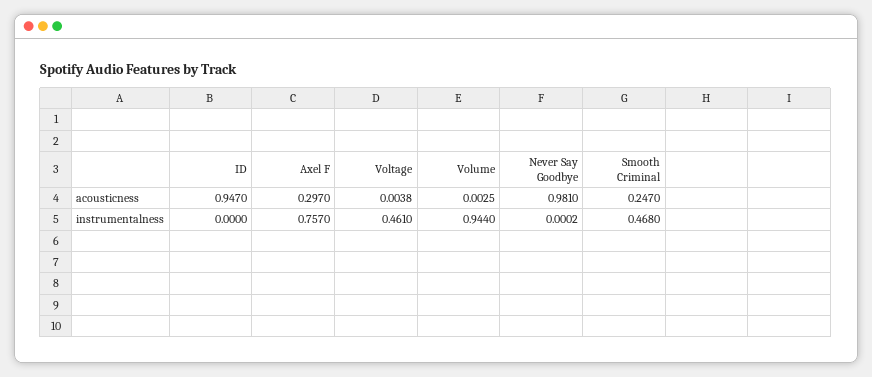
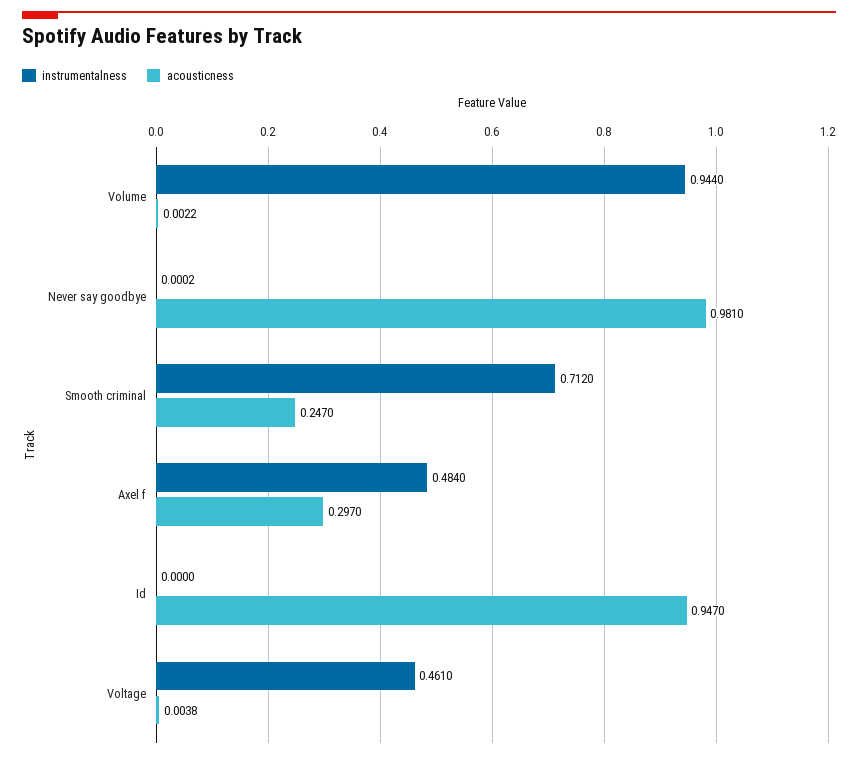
  {
    "acousticness": {
      "ID": 0.947,
      "Axel F": 0.297,
      "Voltage": 0.0038,
-     "Volume": 0.0025,
+     "Volume": 0.0022,
      "Never Say Goodbye": 0.981,
      "Smooth Criminal": 0.247
    },
    "instrumentalness": {
      "ID": 0,
-     "Axel F": 0.757,
+     "Axel F": 0.484,
      "Voltage": 0.461,
      "Volume": 0.944,
      "Never Say Goodbye": 0.0002,
-     "Smooth Criminal": 0.468
+     "Smooth Criminal": 0.712
    }
  }

